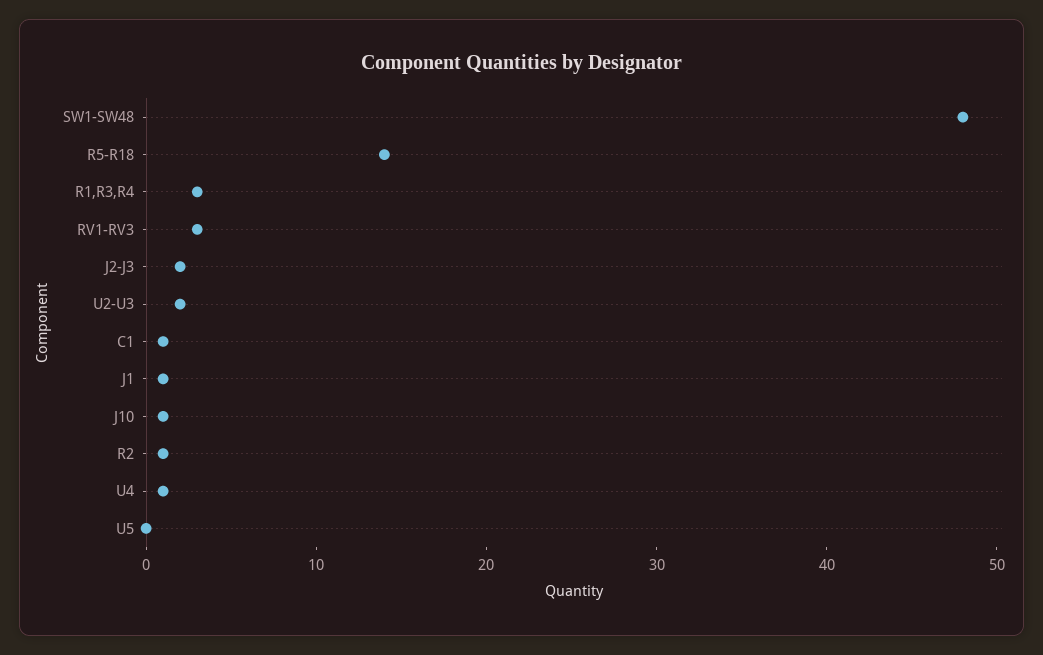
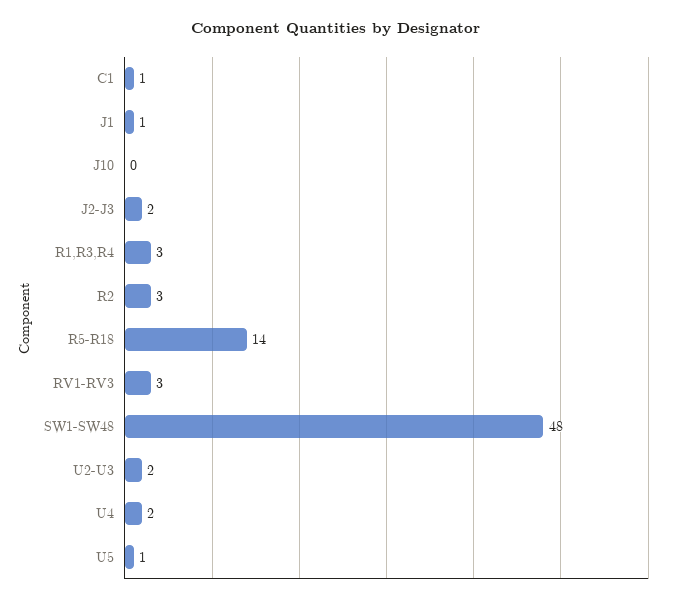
  {
    "SW1-SW48": 48,
    "R5-R18": 14,
    "R1,R3,R4": 3,
    "RV1-RV3": 3,
    "J2-J3": 2,
    "U2-U3": 2,
    "C1": 1,
    "J1": 1,
-   "J10": 1,
+   "J10": 0,
-   "R2": 1,
+   "R2": 3,
-   "U4": 1,
+   "U4": 2,
-   "U5": 0
+   "U5": 1
  }

